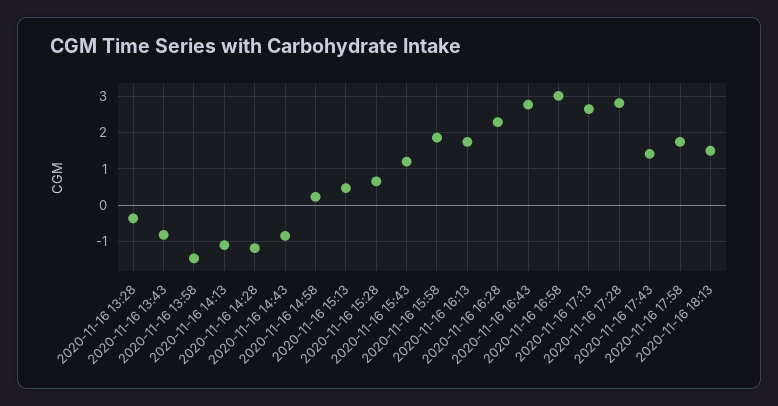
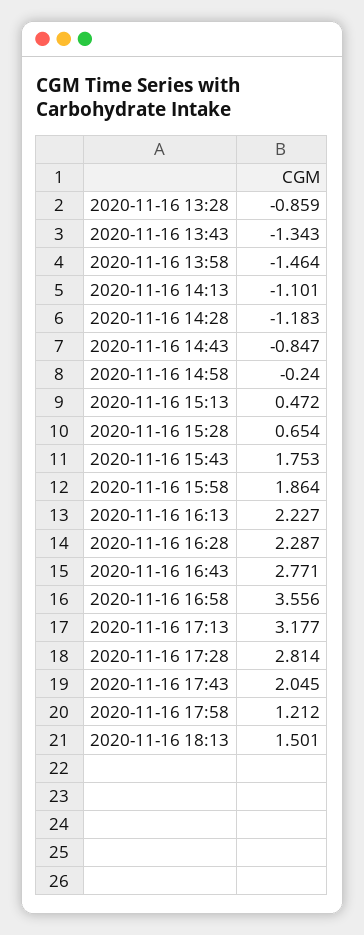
  {
-   "2020-11-16 13:28": -0.4,
+   "2020-11-16 13:28": -0.859,
-   "2020-11-16 13:43": -0.8,
+   "2020-11-16 13:43": -1.343,
    "2020-11-16 13:58": -1.464,
    "2020-11-16 14:13": -1.101,
    "2020-11-16 14:28": -1.183,
    "2020-11-16 14:43": -0.847,
-   "2020-11-16 14:58": 0.2,
+   "2020-11-16 14:58": -0.24,
    "2020-11-16 15:13": 0.472,
    "2020-11-16 15:28": 0.654,
-   "2020-11-16 15:43": 1.2,
+   "2020-11-16 15:43": 1.753,
    "2020-11-16 15:58": 1.864,
-   "2020-11-16 16:13": 1.8,
+   "2020-11-16 16:13": 2.227,
    "2020-11-16 16:28": 2.287,
    "2020-11-16 16:43": 2.771,
-   "2020-11-16 16:58": 3,
+   "2020-11-16 16:58": 3.556,
-   "2020-11-16 17:13": 2.6,
+   "2020-11-16 17:13": 3.177,
    "2020-11-16 17:28": 2.814,
-   "2020-11-16 17:43": 1.4,
+   "2020-11-16 17:43": 2.045,
-   "2020-11-16 17:58": 1.8,
+   "2020-11-16 17:58": 1.212,
    "2020-11-16 18:13": 1.501
  }

